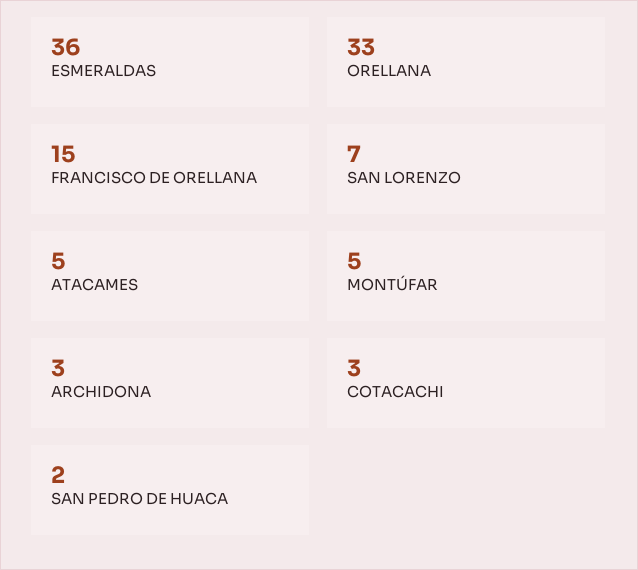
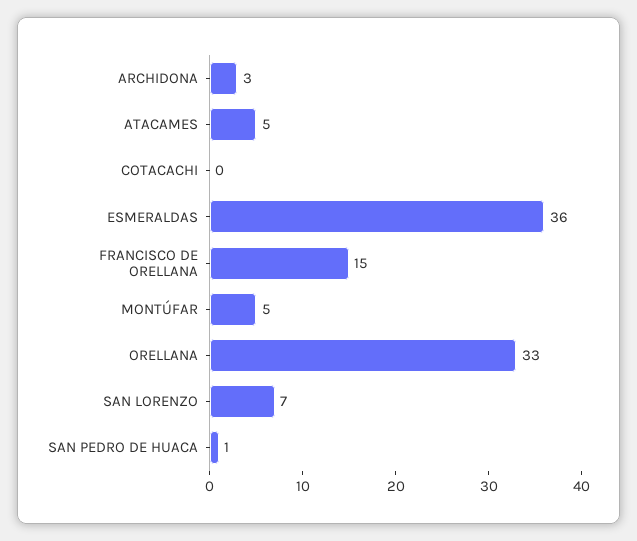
  {
    "ESMERALDAS": 36,
    "ORELLANA": 33,
    "FRANCISCO DE ORELLANA": 15,
    "SAN LORENZO": 7,
    "ATACAMES": 5,
    "MONTÚFAR": 5,
    "ARCHIDONA": 3,
-   "COTACACHI": 3,
+   "COTACACHI": 0,
-   "SAN PEDRO DE HUACA": 2
+   "SAN PEDRO DE HUACA": 1
  }

